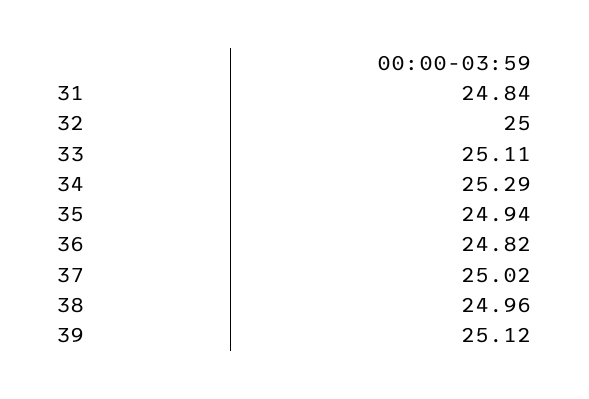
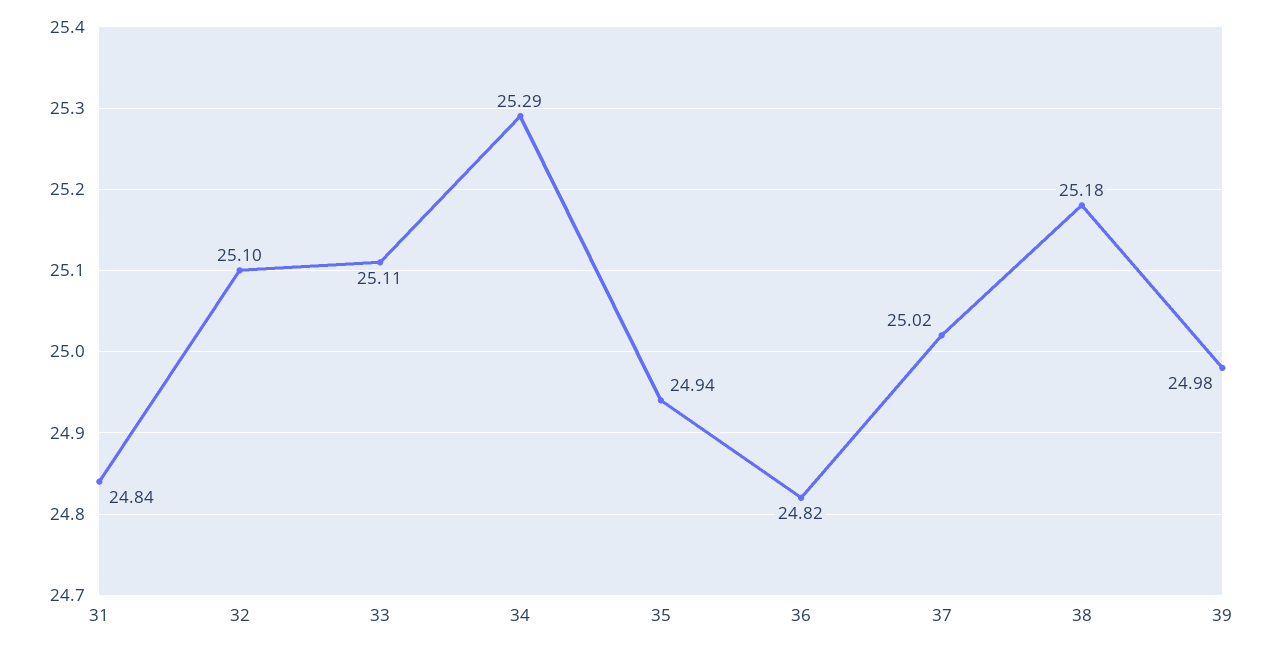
  {
    "31": 24.84,
-   "32": 25,
+   "32": 25.1,
    "33": 25.11,
    "34": 25.29,
    "35": 24.94,
    "36": 24.82,
    "37": 25.02,
-   "38": 24.96,
+   "38": 25.18,
-   "39": 25.12
+   "39": 24.98
  }

